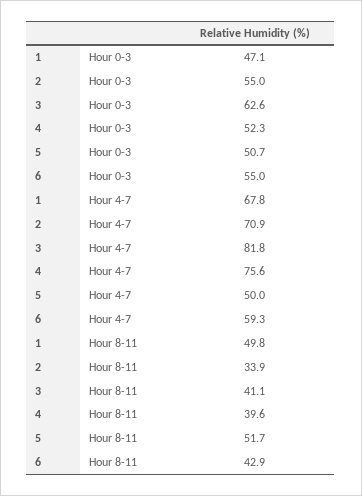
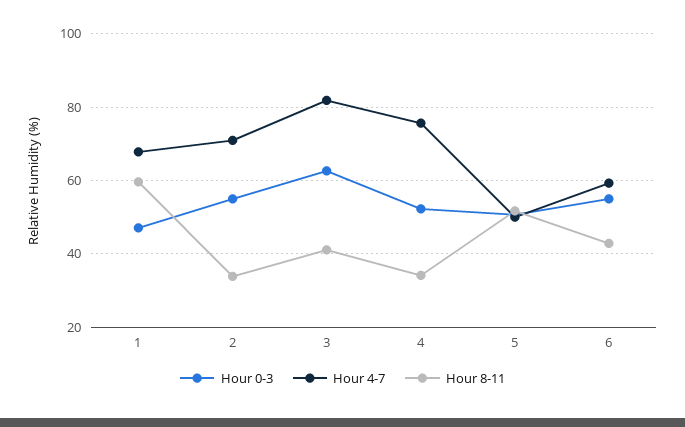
  {
    "Hour 0-3": {
      "1": 47.1,
      "2": 55,
      "3": 62.6,
      "4": 52.3,
      "5": 50.7,
      "6": 55
    },
    "Hour 4-7": {
      "1": 67.8,
      "2": 70.9,
      "3": 81.8,
      "4": 75.6,
      "5": 50,
      "6": 59.3
    },
    "Hour 8-11": {
-     "1": 49.8,
+     "1": 60,
      "2": 33.9,
      "3": 41.1,
-     "4": 39.6,
+     "4": 34,
      "5": 51.7,
      "6": 42.9
    }
  }

